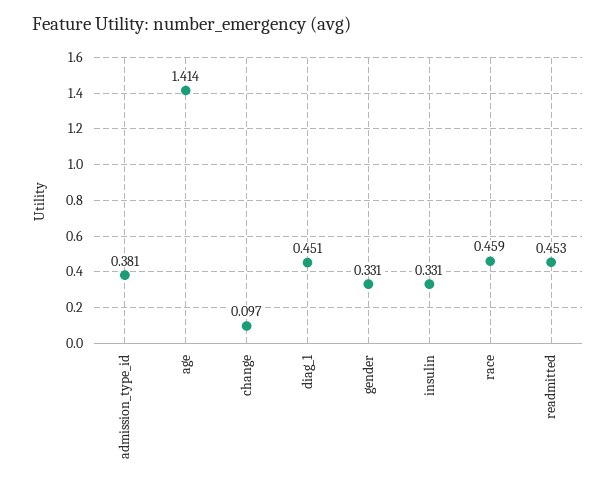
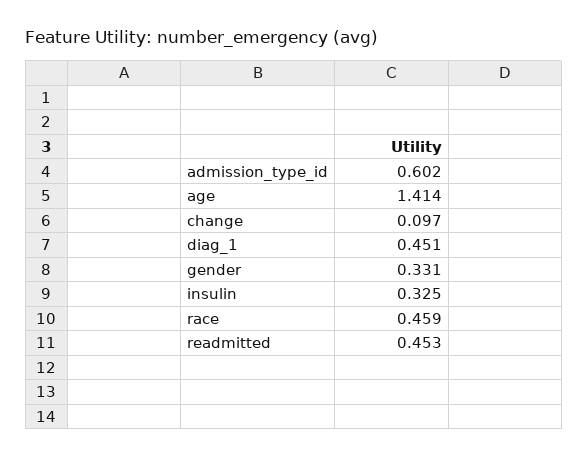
  {
-   "admission_type_id": 0.381,
+   "admission_type_id": 0.602,
    "age": 1.414,
    "change": 0.097,
    "diag_1": 0.451,
    "gender": 0.331,
-   "insulin": 0.331,
+   "insulin": 0.325,
    "race": 0.459,
    "readmitted": 0.453
  }

